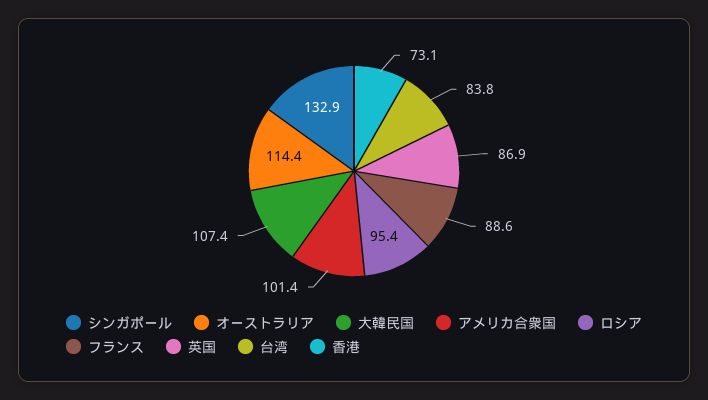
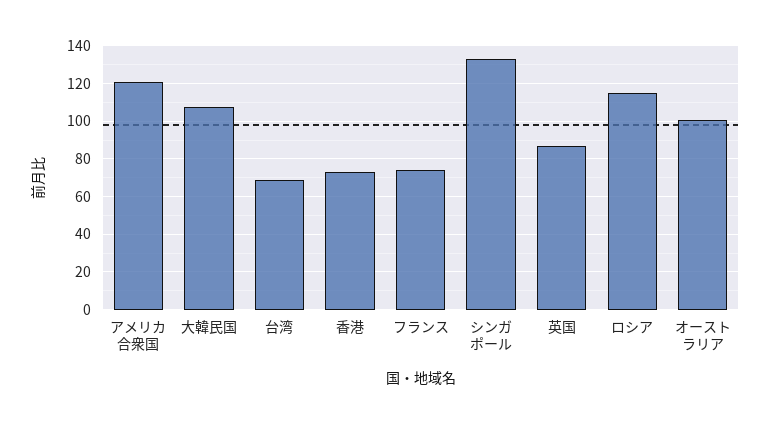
  {
    "シンガポール": 132.9,
-   "オーストラリア": 114.4,
+   "オーストラリア": 100,
    "大韓民国": 107.4,
-   "アメリカ合衆国": 101.4,
+   "アメリカ合衆国": 120,
-   "ロシア": 95.4,
+   "ロシア": 115,
-   "フランス": 88.6,
+   "フランス": 75,
    "英国": 86.9,
-   "台湾": 83.8,
+   "台湾": 70,
    "香港": 73.1
  }

